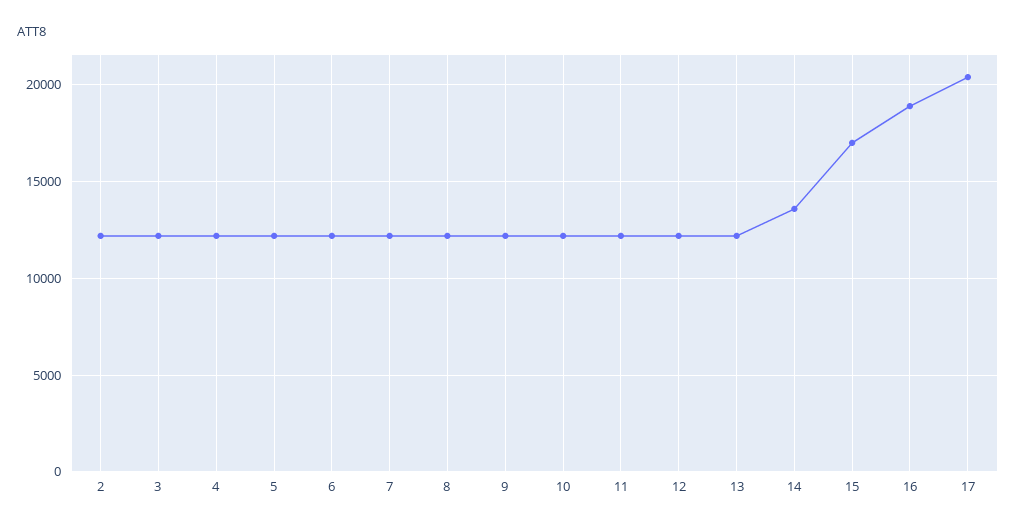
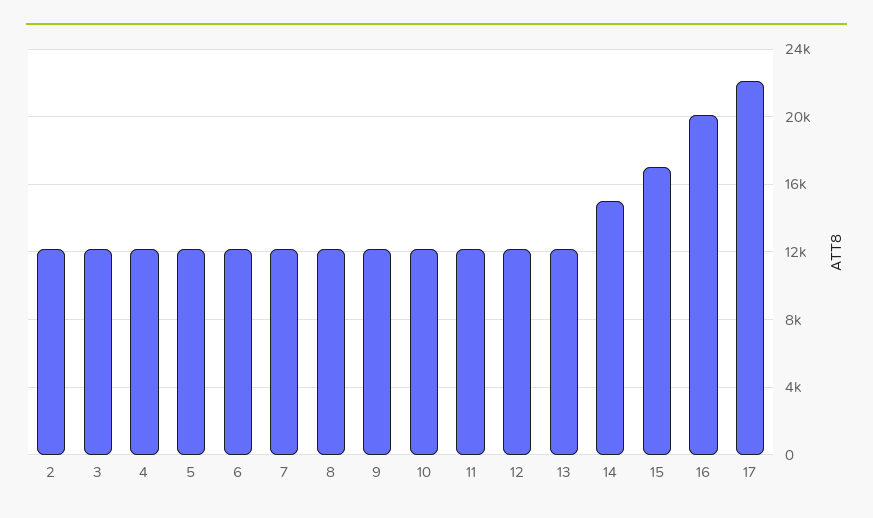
  {
    "2": 12000,
    "3": 12000,
    "4": 12000,
    "5": 12000,
    "6": 12000,
    "7": 12000,
    "8": 12000,
    "9": 12000,
    "10": 12000,
    "11": 12000,
    "12": 12000,
    "13": 12000,
-   "14": 13500,
+   "14": 15000,
    "15": 17000,
-   "16": 19000,
+   "16": 20000,
-   "17": 20500
+   "17": 22000
  }

